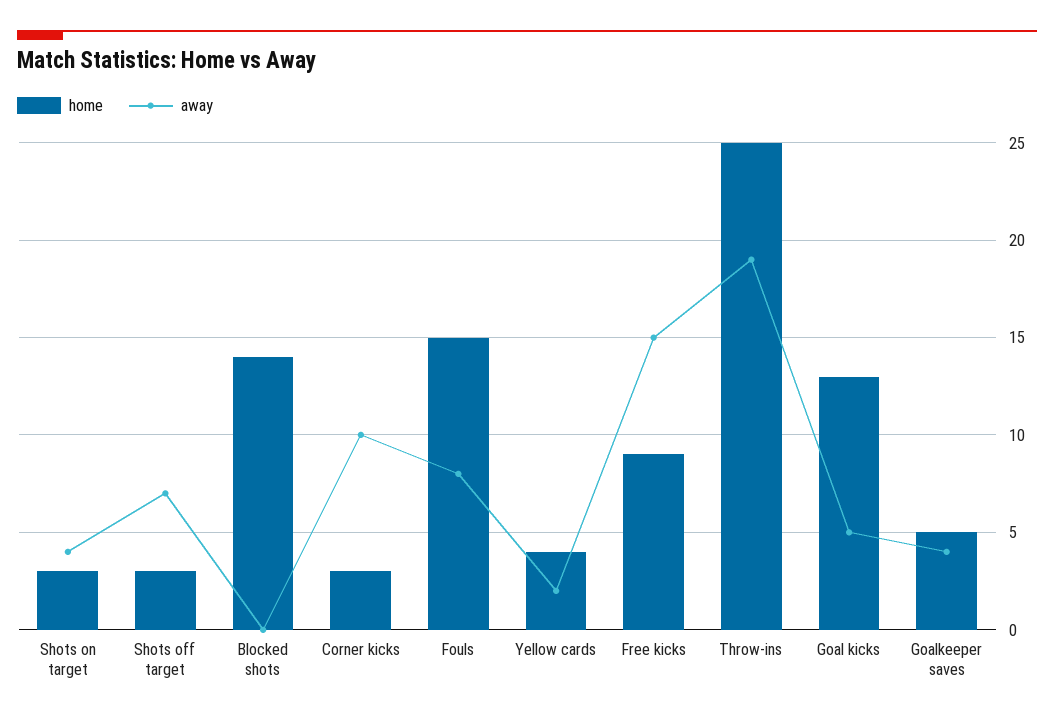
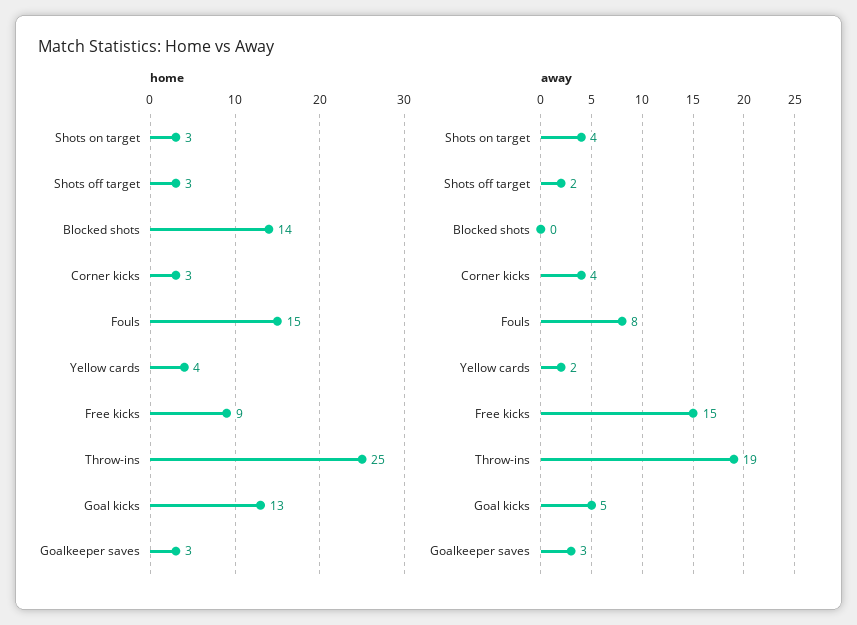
  {
    "home": {
      "Shots on target": 3,
      "Shots off target": 3,
      "Blocked shots": 14,
      "Corner kicks": 3,
      "Fouls": 15,
      "Yellow cards": 4,
      "Free kicks": 9,
      "Throw-ins": 25,
      "Goal kicks": 13,
-     "Goalkeeper saves": 5
+     "Goalkeeper saves": 3
    },
    "away": {
      "Shots on target": 4,
-     "Shots off target": 7,
+     "Shots off target": 2,
      "Blocked shots": 0,
-     "Corner kicks": 10,
+     "Corner kicks": 4,
      "Fouls": 8,
      "Yellow cards": 2,
      "Free kicks": 15,
      "Throw-ins": 19,
      "Goal kicks": 5,
-     "Goalkeeper saves": 4
+     "Goalkeeper saves": 3
    }
  }

